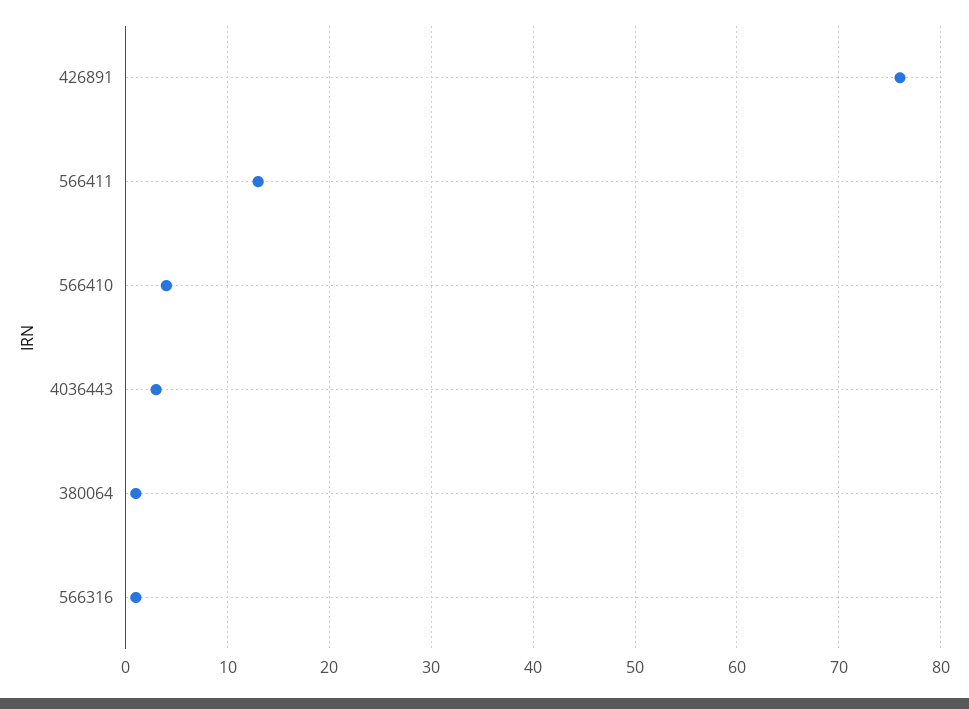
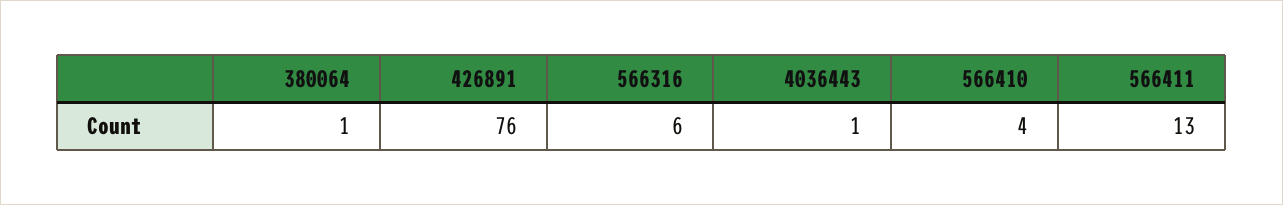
  {
    "426891": 76,
    "566411": 13,
    "566410": 4,
-   "4036443": 3,
+   "4036443": 1,
    "380064": 1,
-   "566316": 1
+   "566316": 6
  }

